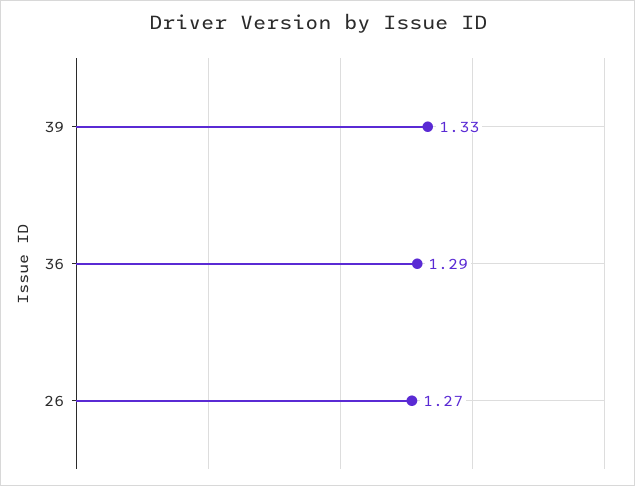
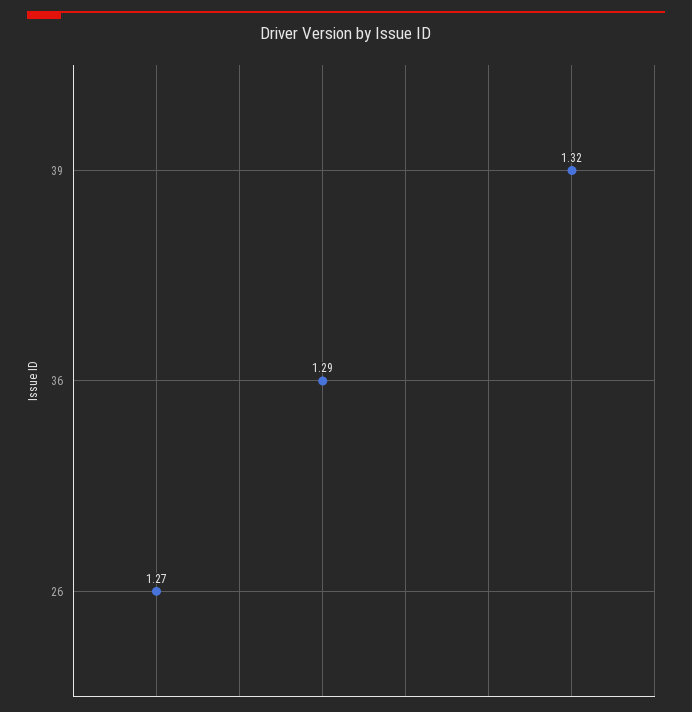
  {
-   "39": 1.33,
+   "39": 1.32,
    "36": 1.29,
    "26": 1.27
  }

